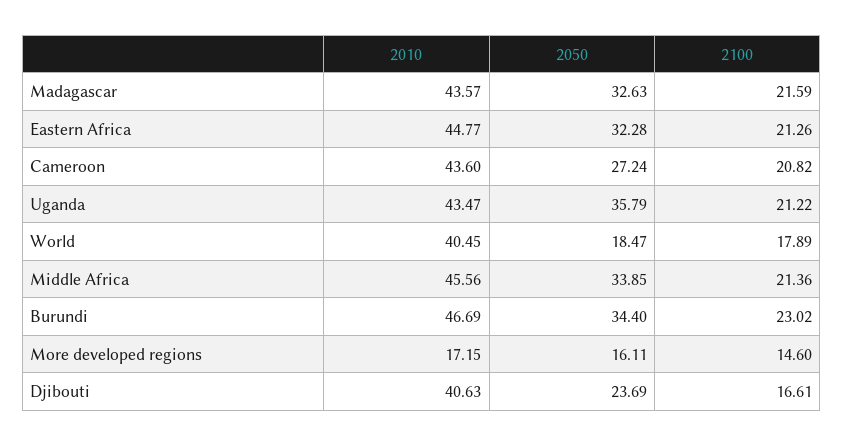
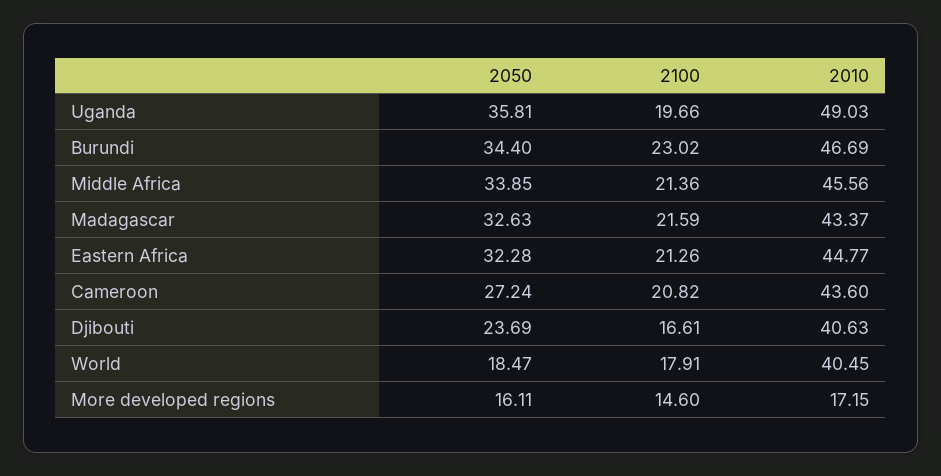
  {
    "2010": {
-     "Madagascar": 43.57,
+     "Madagascar": 43.37,
      "Eastern Africa": 44.77,
      "Cameroon": 43.6,
-     "Uganda": 43.47,
+     "Uganda": 49.03,
      "World": 40.45,
      "Middle Africa": 45.56,
      "Burundi": 46.69,
      "More developed regions": 17.15,
      "Djibouti": 40.63
    },
    "2050": {
      "Madagascar": 32.63,
      "Eastern Africa": 32.28,
      "Cameroon": 27.24,
-     "Uganda": 35.79,
+     "Uganda": 35.81,
      "World": 18.47,
      "Middle Africa": 33.85,
      "Burundi": 34.4,
      "More developed regions": 16.11,
      "Djibouti": 23.69
    },
    "2100": {
      "Madagascar": 21.59,
      "Eastern Africa": 21.26,
      "Cameroon": 20.82,
-     "Uganda": 21.22,
+     "Uganda": 19.66,
-     "World": 17.89,
+     "World": 17.91,
      "Middle Africa": 21.36,
      "Burundi": 23.02,
      "More developed regions": 14.6,
      "Djibouti": 16.61
    }
  }

